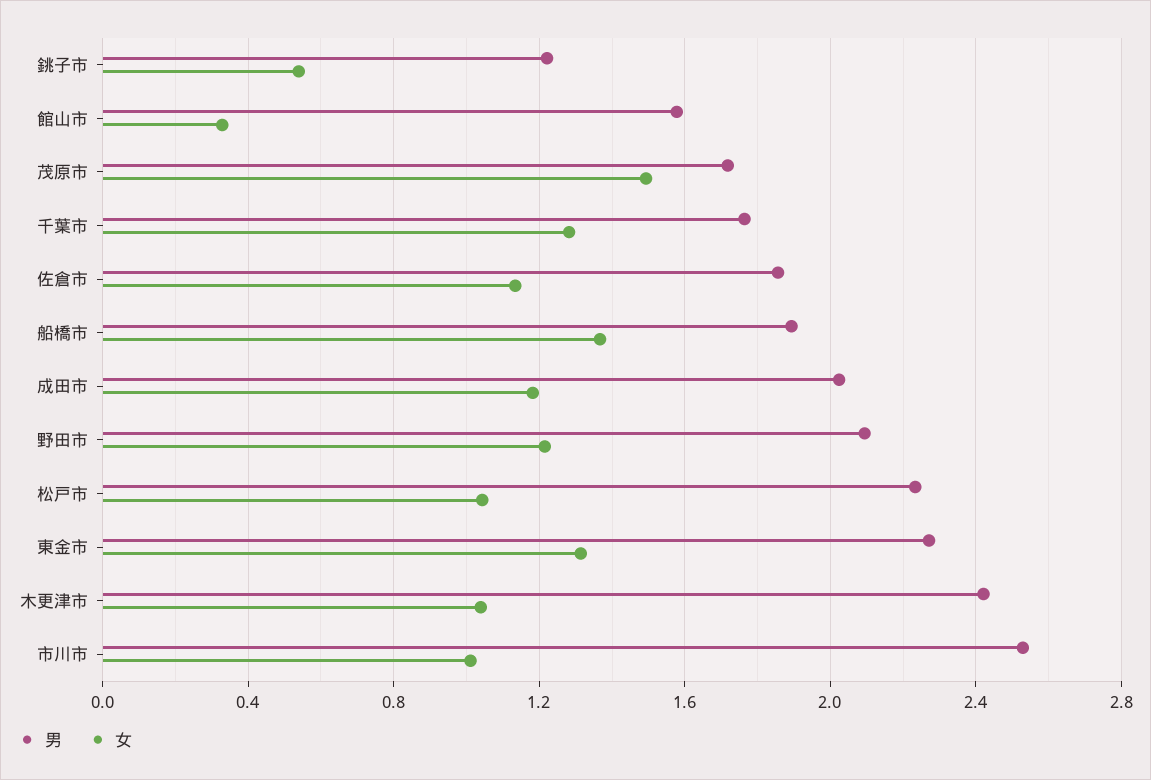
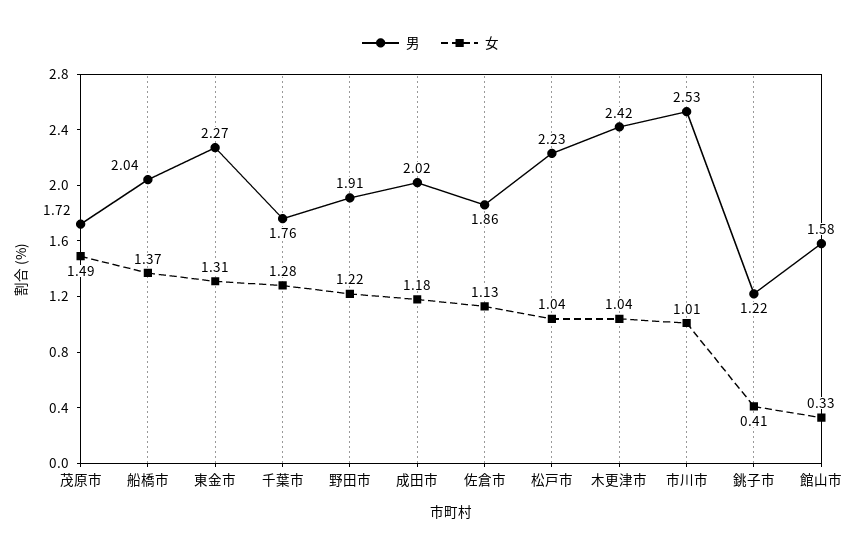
  {
    "男": {
      "銚子市": 1.22,
      "館山市": 1.58,
      "茂原市": 1.72,
      "千葉市": 1.76,
      "佐倉市": 1.86,
-     "船橋市": 1.9,
+     "船橋市": 2.04,
      "成田市": 2.02,
-     "野田市": 2.1,
+     "野田市": 1.91,
      "松戸市": 2.23,
      "東金市": 2.27,
      "木更津市": 2.42,
      "市川市": 2.53
    },
    "女": {
-     "銚子市": 0.55,
+     "銚子市": 0.41,
      "館山市": 0.33,
      "茂原市": 1.49,
      "千葉市": 1.28,
      "佐倉市": 1.13,
      "船橋市": 1.37,
      "成田市": 1.18,
      "野田市": 1.22,
      "松戸市": 1.04,
      "東金市": 1.31,
      "木更津市": 1.04,
      "市川市": 1.01
    }
  }

